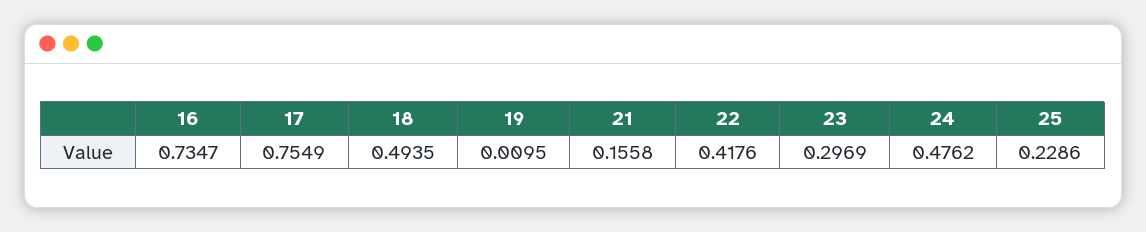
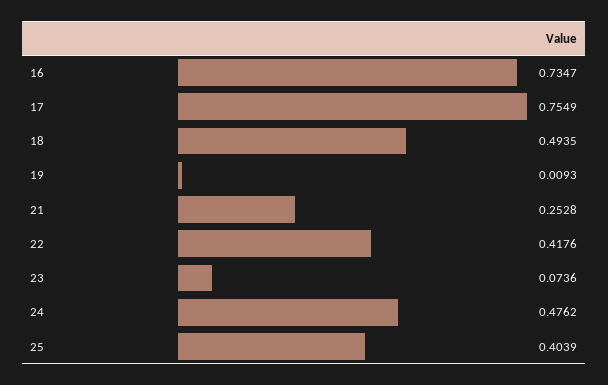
  {
    "16": 0.7347,
    "17": 0.7549,
    "18": 0.4935,
-   "19": 0.0095,
+   "19": 0.0093,
-   "21": 0.1558,
+   "21": 0.2528,
    "22": 0.4176,
-   "23": 0.2969,
+   "23": 0.0736,
    "24": 0.4762,
-   "25": 0.2286
+   "25": 0.4039
  }

